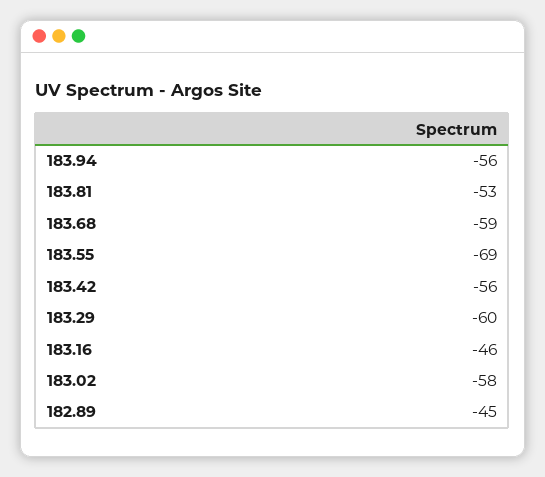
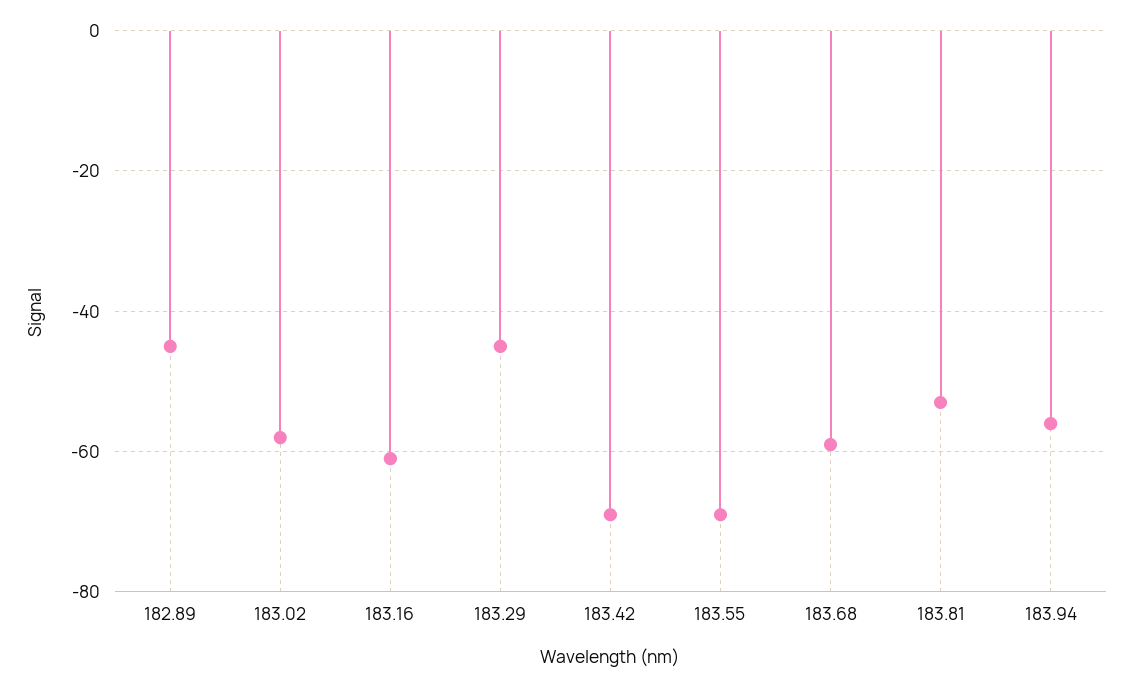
  {
    "183.94": -56,
    "183.81": -53,
    "183.68": -59,
    "183.55": -69,
-   "183.42": -56,
+   "183.42": -70,
-   "183.29": -60,
+   "183.29": -45,
-   "183.16": -46,
+   "183.16": -60,
    "183.02": -58,
    "182.89": -45
  }

